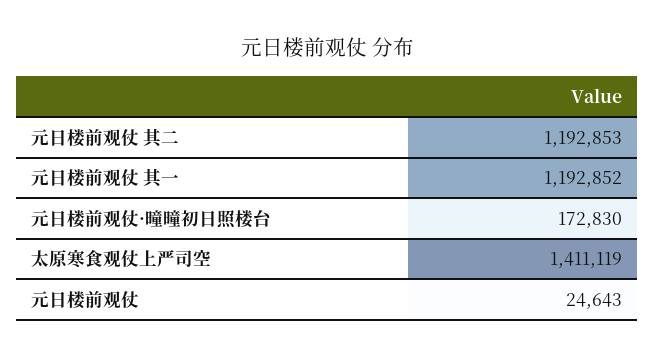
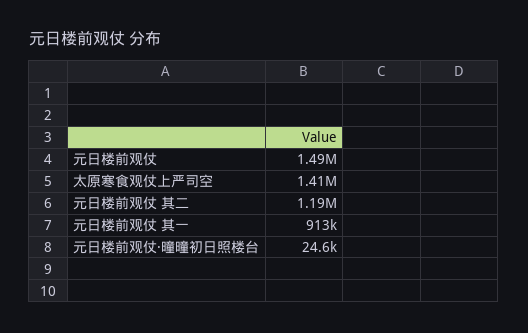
  {
    "元日楼前观仗 其二": 1192853,
-   "元日楼前观仗 其一": 1192852,
+   "元日楼前观仗 其一": 913000,
-   "元日楼前观仗·曈曈初日照楼台": 172830,
+   "元日楼前观仗·曈曈初日照楼台": 24600,
    "太原寒食观仗上严司空": 1411119,
-   "元日楼前观仗": 24643
+   "元日楼前观仗": 1490000
  }

